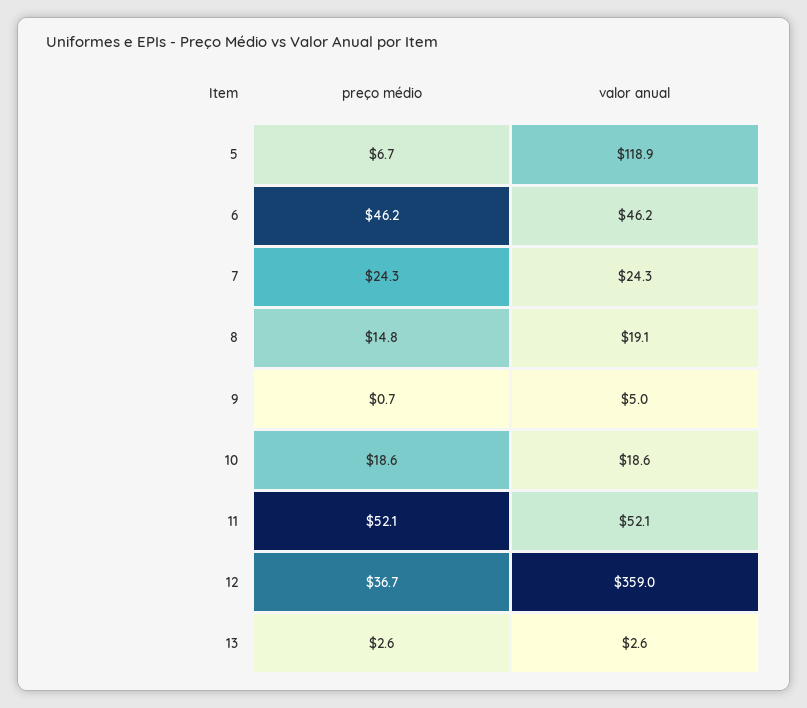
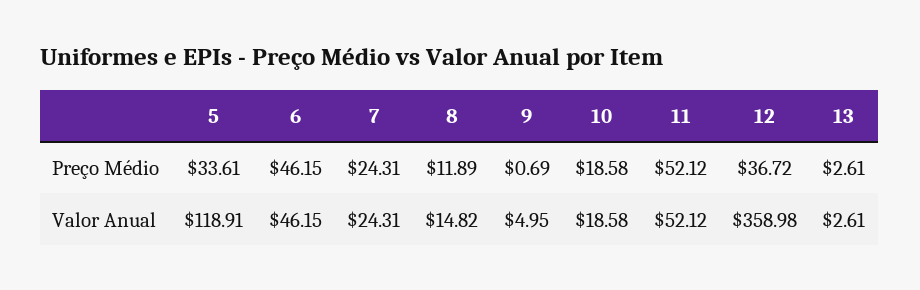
  {
    "preço médio": {
-     "5": 6.7,
+     "5": 33.61,
      "6": 46.15,
      "7": 24.31,
-     "8": 14.8,
+     "8": 11.89,
      "9": 0.69,
      "10": 18.58,
      "11": 52.12,
      "12": 36.72,
      "13": 2.61
    },
    "valor anual": {
      "5": 118.91,
      "6": 46.15,
      "7": 24.31,
-     "8": 19.1,
+     "8": 14.82,
      "9": 4.95,
      "10": 18.58,
      "11": 52.12,
      "12": 358.98,
      "13": 2.61
    }
  }

